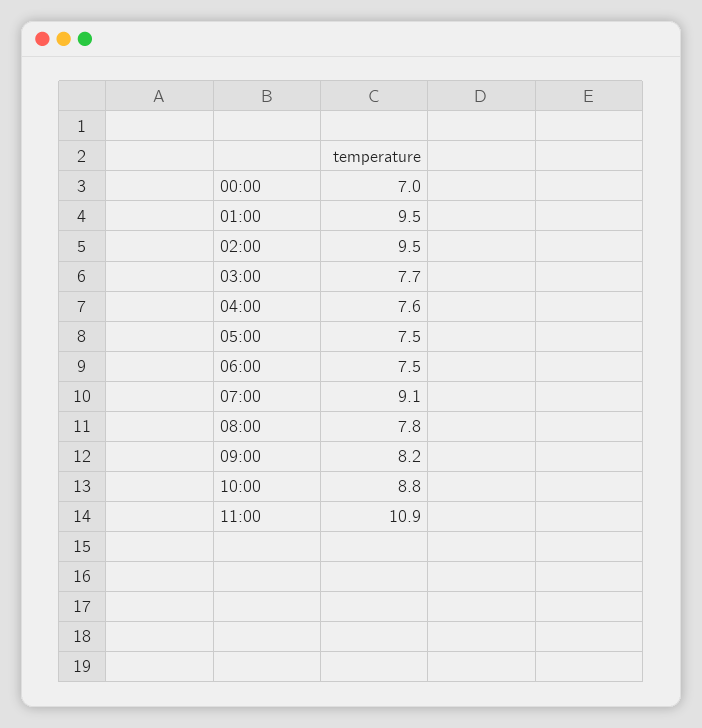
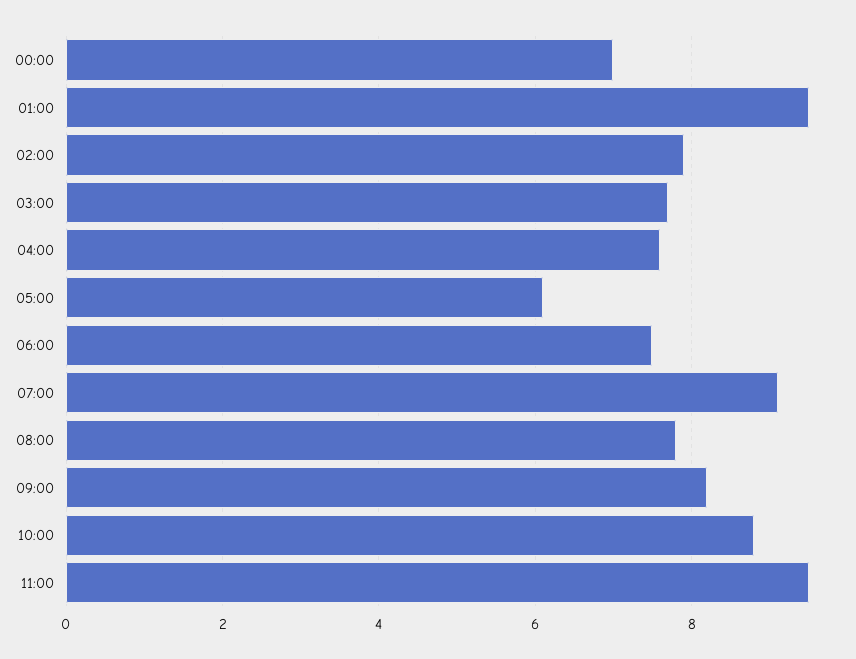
  {
    "00:00": 7,
    "01:00": 9.5,
-   "02:00": 9.5,
+   "02:00": 8,
    "03:00": 7.7,
    "04:00": 7.6,
-   "05:00": 7.5,
+   "05:00": 6,
    "06:00": 7.5,
    "07:00": 9.1,
    "08:00": 7.8,
    "09:00": 8.2,
    "10:00": 8.8,
-   "11:00": 10.9
+   "11:00": 9.5
  }

